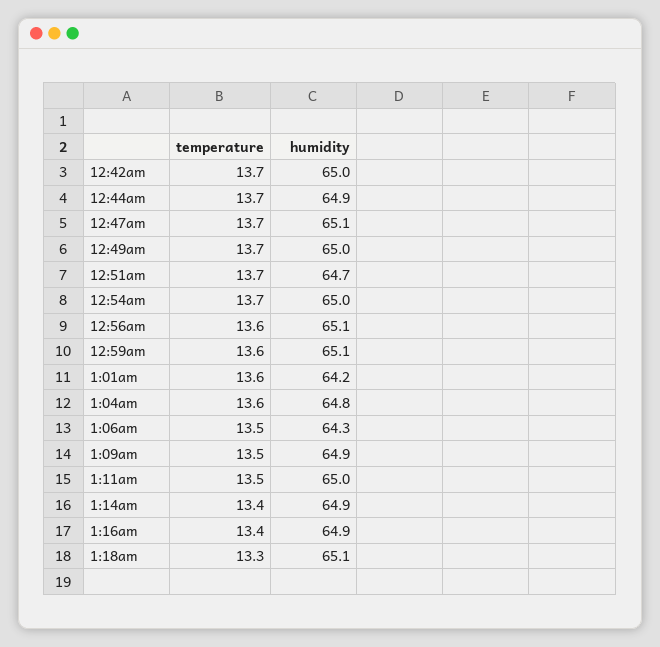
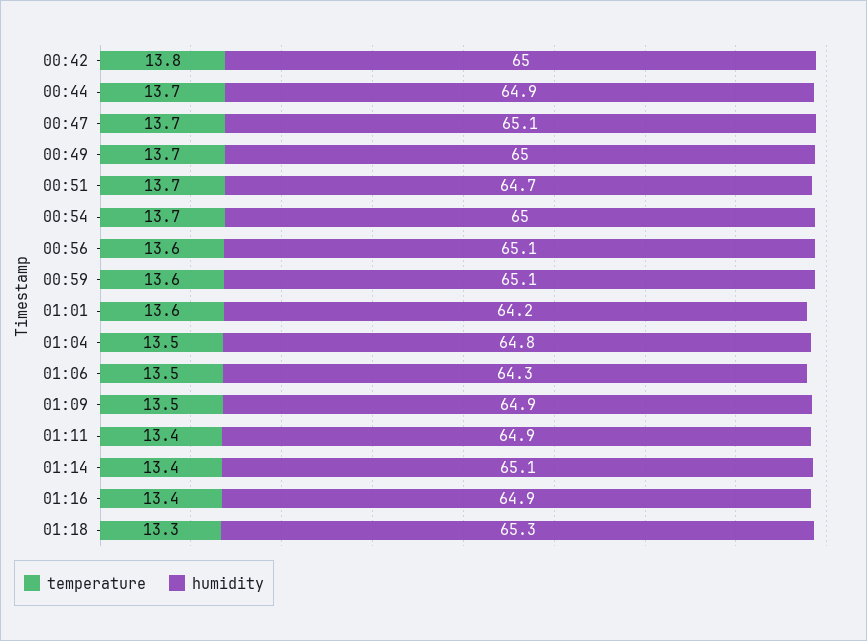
  {
    "temperature": {
-     "12:42am": 13.7,
+     "12:42am": 13.8,
      "12:44am": 13.7,
      "12:47am": 13.7,
      "12:49am": 13.7,
      "12:51am": 13.7,
      "12:54am": 13.7,
      "12:56am": 13.6,
      "12:59am": 13.6,
      "1:01am": 13.6,
-     "1:04am": 13.6,
+     "1:04am": 13.5,
      "1:06am": 13.5,
      "1:09am": 13.5,
-     "1:11am": 13.5,
+     "1:11am": 13.4,
      "1:14am": 13.4,
      "1:16am": 13.4,
      "1:18am": 13.3
    },
    "humidity": {
      "12:42am": 65,
      "12:44am": 64.9,
      "12:47am": 65.1,
      "12:49am": 65,
      "12:51am": 64.7,
      "12:54am": 65,
      "12:56am": 65.1,
      "12:59am": 65.1,
      "1:01am": 64.2,
      "1:04am": 64.8,
      "1:06am": 64.3,
      "1:09am": 64.9,
-     "1:11am": 65,
+     "1:11am": 64.9,
-     "1:14am": 64.9,
+     "1:14am": 65.1,
      "1:16am": 64.9,
-     "1:18am": 65.1
+     "1:18am": 65.3
    }
  }

